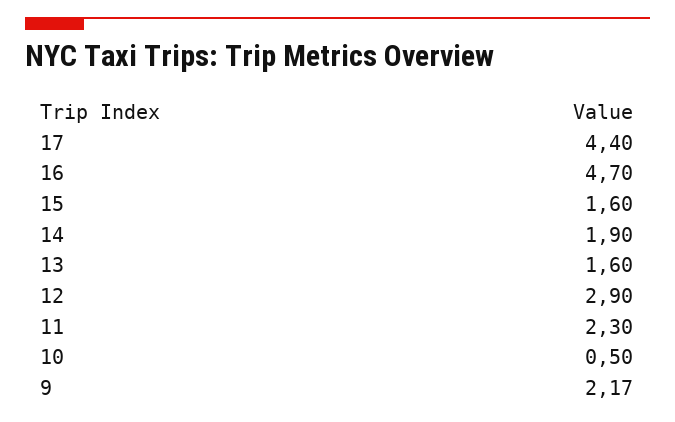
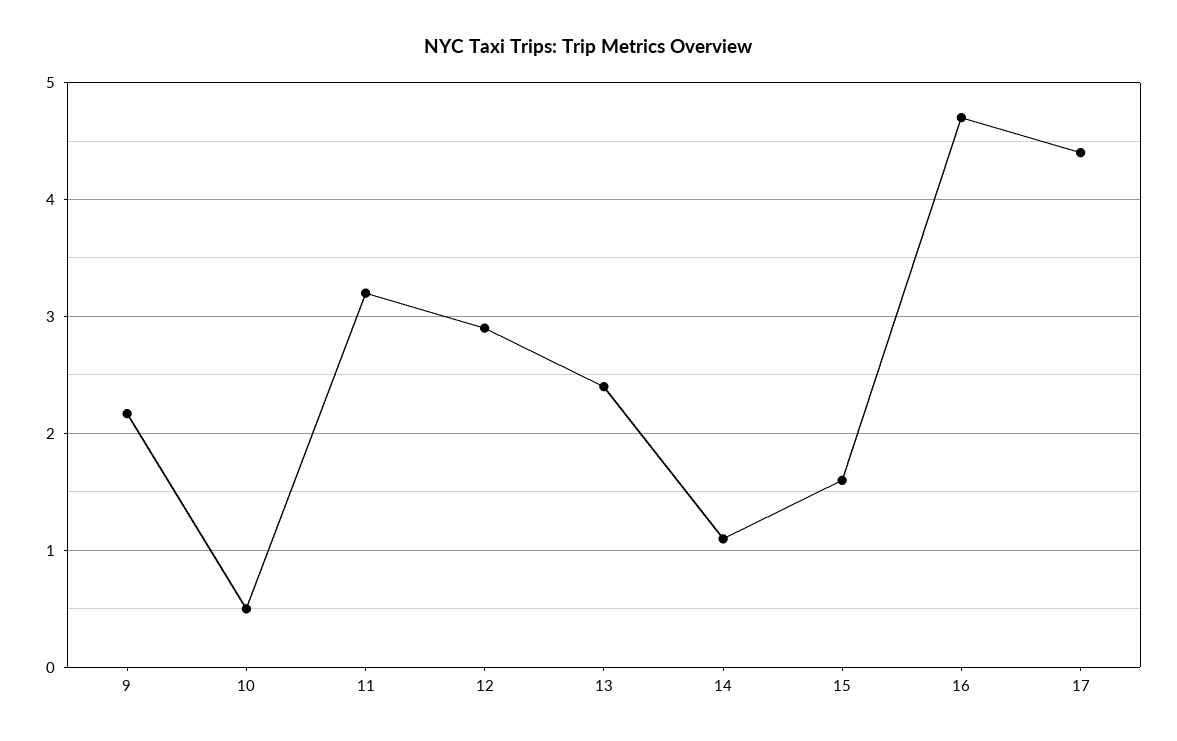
  {
    "17": 4.4,
    "16": 4.7,
    "15": 1.6,
-   "14": 1.9,
+   "14": 1.1,
-   "13": 1.6,
+   "13": 2.4,
    "12": 2.9,
-   "11": 2.3,
+   "11": 3.2,
    "10": 0.5,
    "9": 2.17
  }

